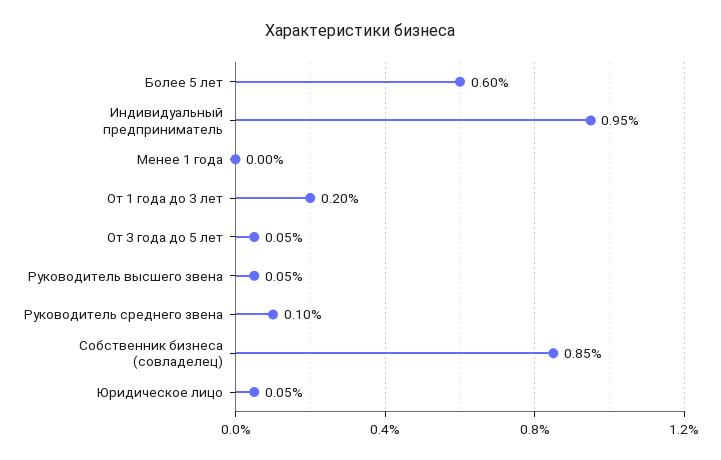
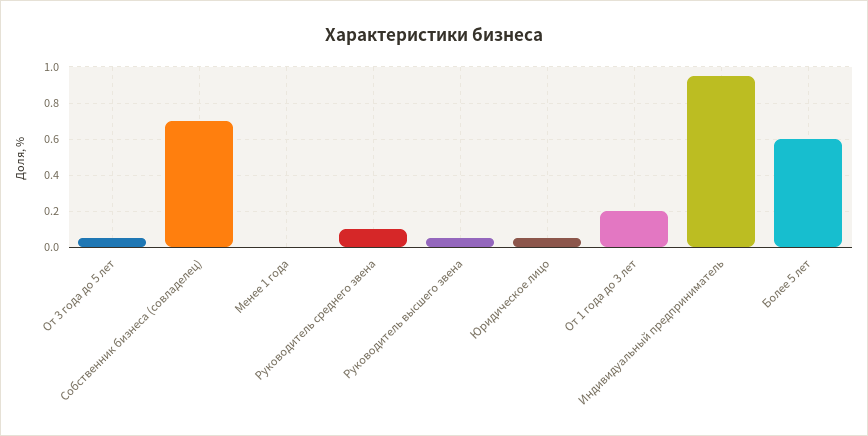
  {
    "Более 5 лет": 0.6,
    "Индивидуальный предприниматель": 0.95,
    "Менее 1 года": 0,
    "От 1 года до 3 лет": 0.2,
    "От 3 года до 5 лет": 0.05,
    "Руководитель высшего звена": 0.05,
    "Руководитель среднего звена": 0.1,
-   "Собственник бизнеса (совладелец)": 0.85,
+   "Собственник бизнеса (совладелец)": 0.7,
    "Юридическое лицо": 0.05
  }

